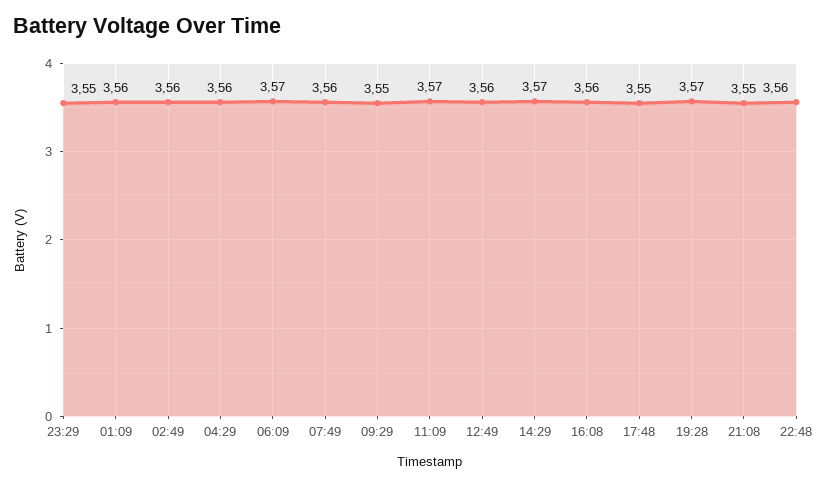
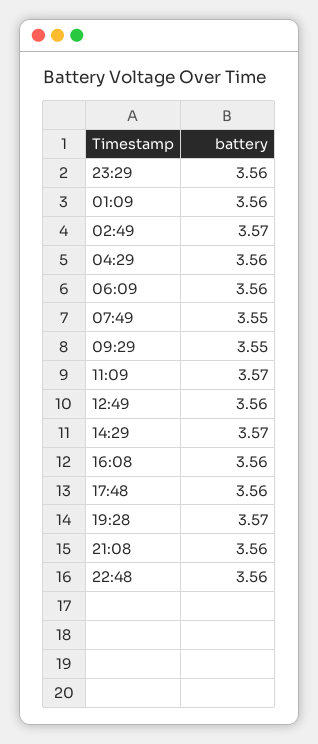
  {
-   "23:29": 3.55,
+   "23:29": 3.56,
    "01:09": 3.56,
-   "02:49": 3.56,
+   "02:49": 3.57,
    "04:29": 3.56,
-   "06:09": 3.57,
+   "06:09": 3.56,
-   "07:49": 3.56,
+   "07:49": 3.55,
    "09:29": 3.55,
    "11:09": 3.57,
    "12:49": 3.56,
    "14:29": 3.57,
    "16:08": 3.56,
-   "17:48": 3.55,
+   "17:48": 3.56,
    "19:28": 3.57,
-   "21:08": 3.55,
+   "21:08": 3.56,
    "22:48": 3.56
  }

